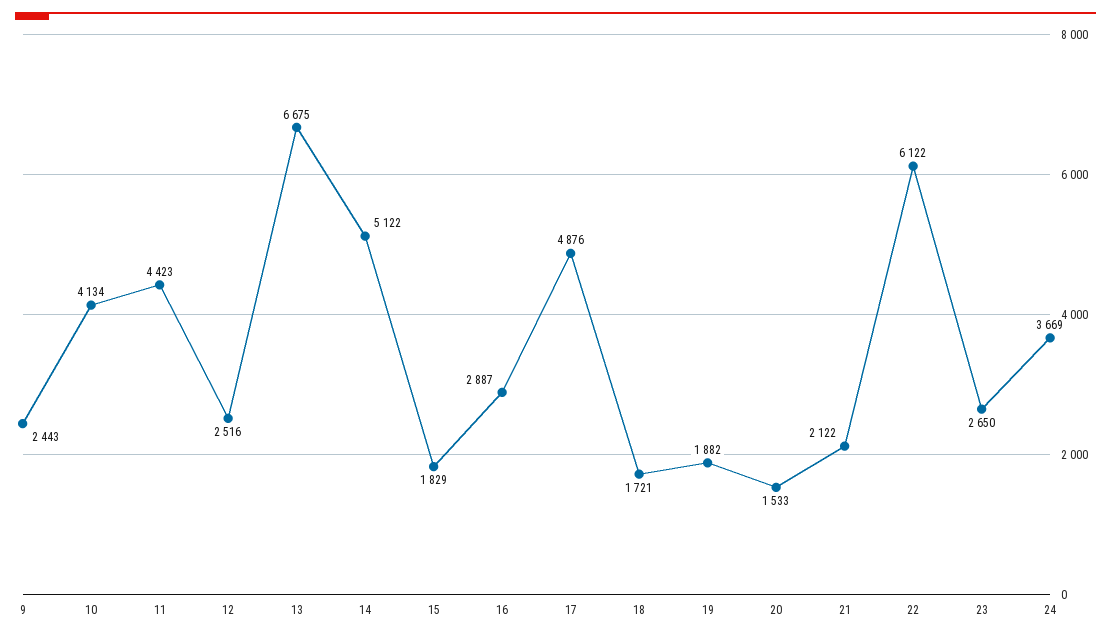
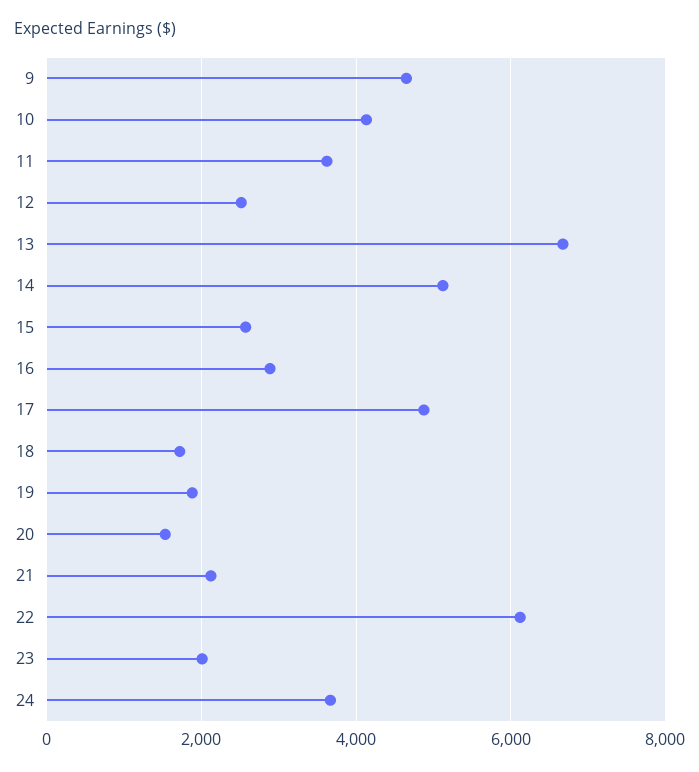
  {
-   "9": 2443,
+   "9": 4600,
    "10": 4134,
-   "11": 4423,
+   "11": 3600,
    "12": 2516,
    "13": 6675,
    "14": 5122,
-   "15": 1829,
+   "15": 2600,
    "16": 2887,
    "17": 4876,
    "18": 1721,
    "19": 1882,
    "20": 1533,
    "21": 2122,
    "22": 6122,
-   "23": 2650,
+   "23": 2000,
    "24": 3669
  }

